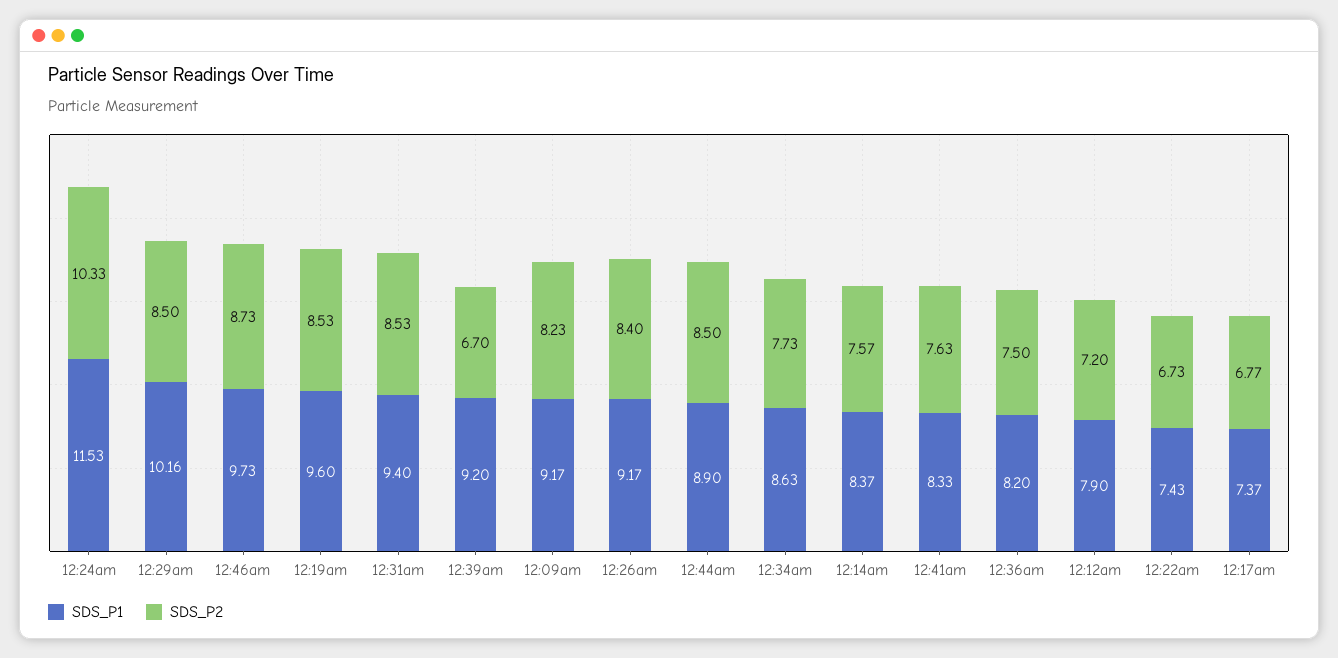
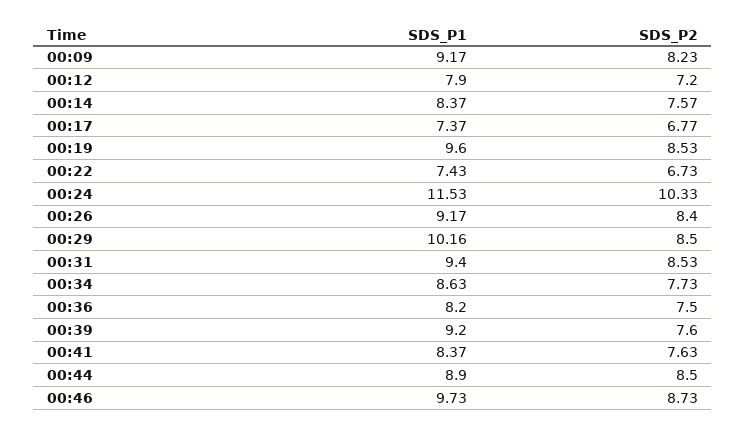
  {
    "SDS_P1": {
      "12:24am": 11.53,
      "12:29am": 10.16,
      "12:46am": 9.73,
      "12:19am": 9.6,
      "12:31am": 9.4,
      "12:39am": 9.2,
      "12:09am": 9.17,
      "12:26am": 9.17,
      "12:44am": 8.9,
      "12:34am": 8.63,
      "12:14am": 8.37,
-     "12:41am": 8.33,
+     "12:41am": 8.37,
      "12:36am": 8.2,
      "12:12am": 7.9,
      "12:22am": 7.43,
      "12:17am": 7.37
    },
    "SDS_P2": {
      "12:24am": 10.33,
      "12:29am": 8.5,
      "12:46am": 8.73,
      "12:19am": 8.53,
      "12:31am": 8.53,
-     "12:39am": 6.7,
+     "12:39am": 7.6,
      "12:09am": 8.23,
      "12:26am": 8.4,
      "12:44am": 8.5,
      "12:34am": 7.73,
      "12:14am": 7.57,
      "12:41am": 7.63,
      "12:36am": 7.5,
      "12:12am": 7.2,
      "12:22am": 6.73,
      "12:17am": 6.77
    }
  }

